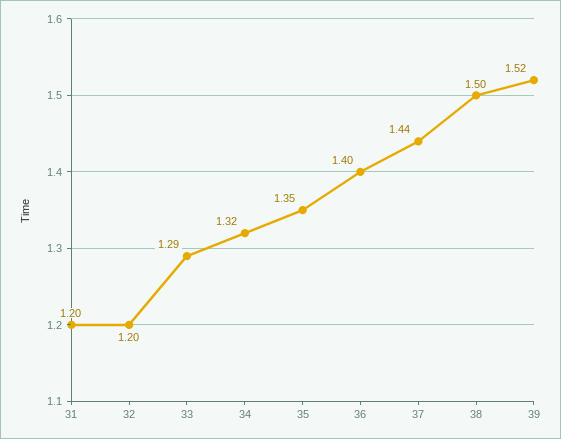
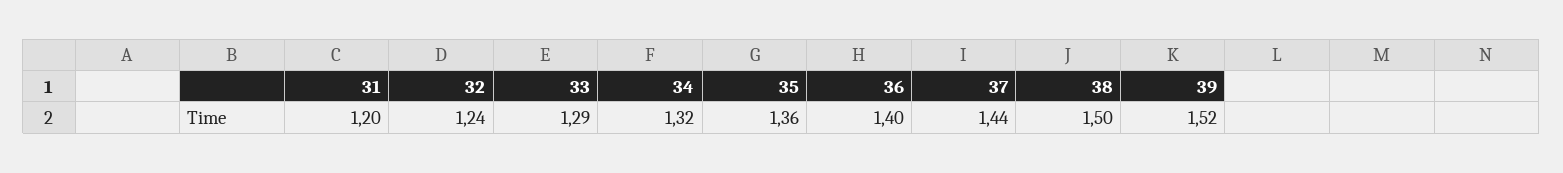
  {
    "31": 1.2,
-   "32": 1.2,
+   "32": 1.24,
    "33": 1.29,
    "34": 1.32,
-   "35": 1.35,
+   "35": 1.36,
    "36": 1.4,
    "37": 1.44,
    "38": 1.5,
    "39": 1.52
  }

